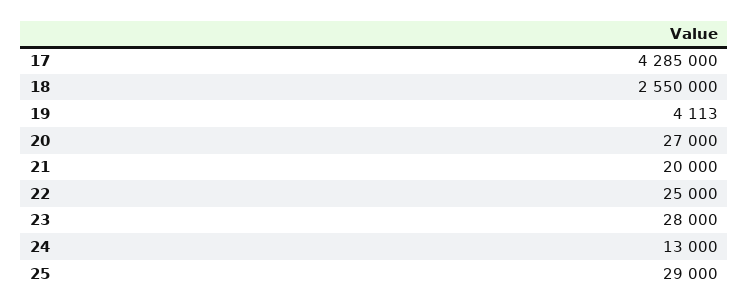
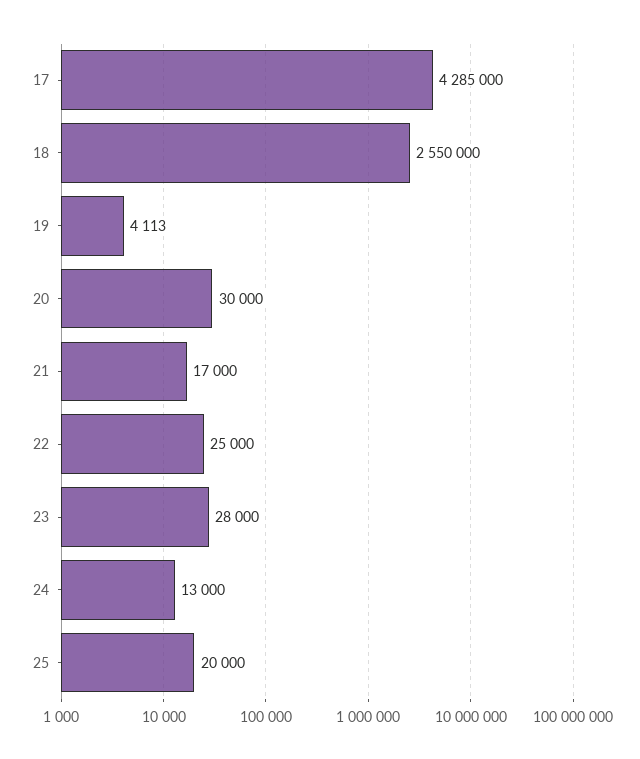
  {
    "17": 4285000,
    "18": 2550000,
    "19": 4113,
-   "20": 27000,
+   "20": 30000,
-   "21": 20000,
+   "21": 17000,
    "22": 25000,
    "23": 28000,
    "24": 13000,
-   "25": 29000
+   "25": 20000
  }

